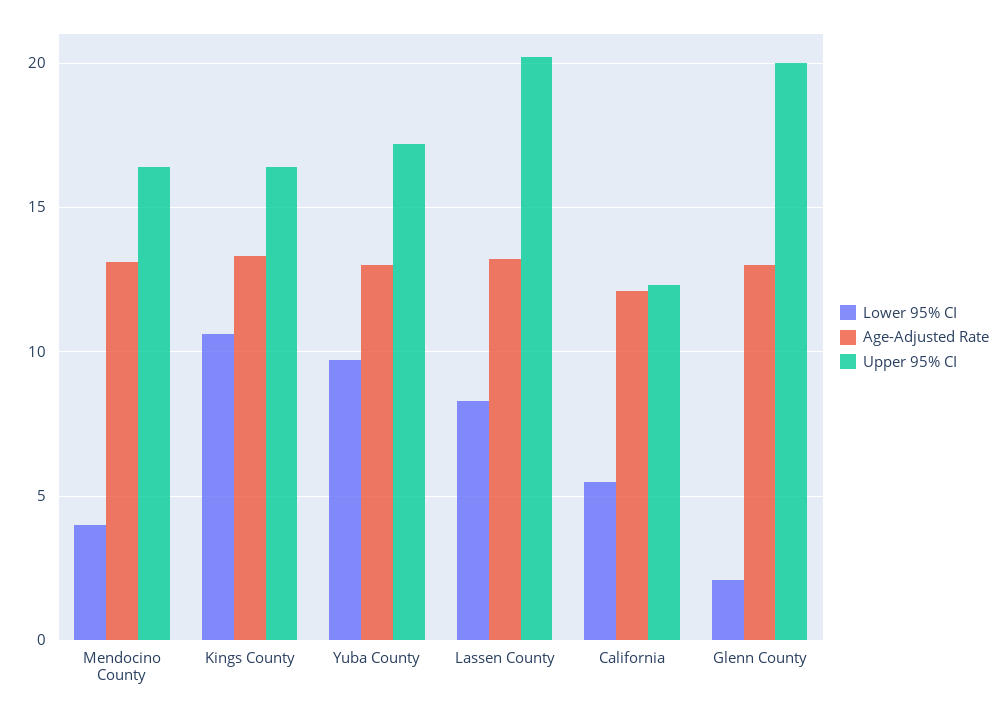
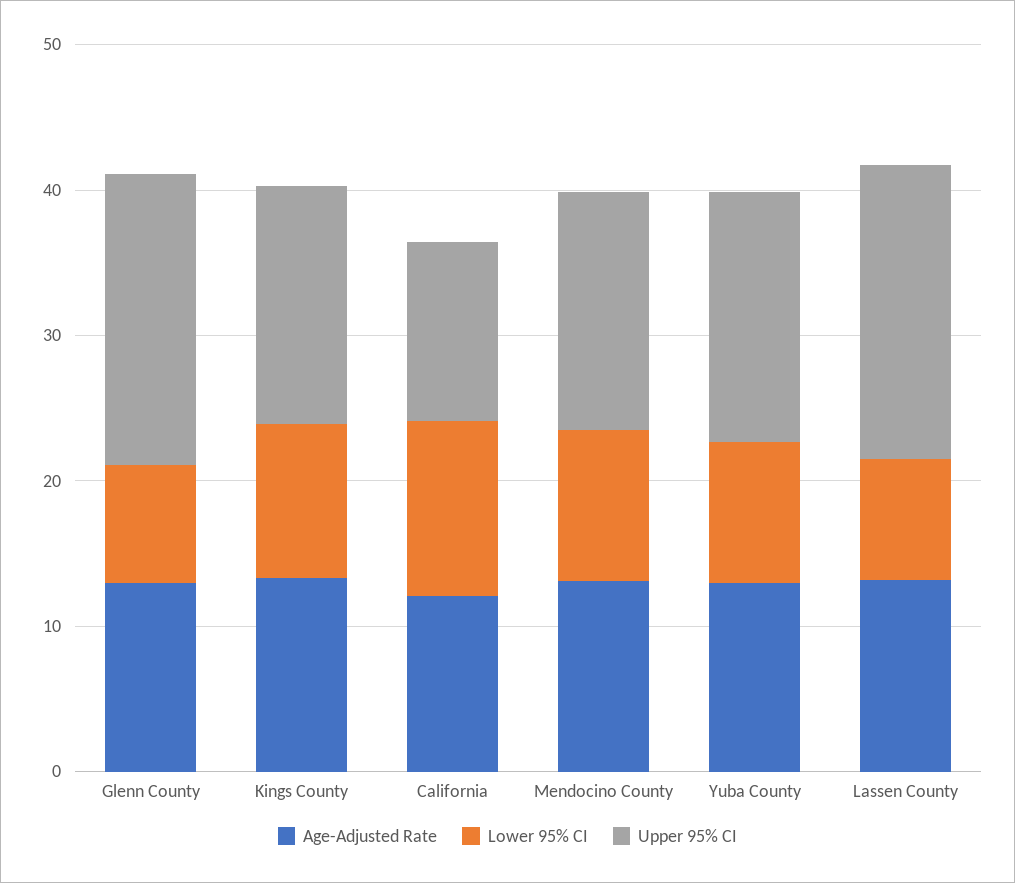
  {
    "Lower 95% CI": {
-     "Mendocino County": 4,
+     "Mendocino County": 10,
      "Kings County": 10.5,
      "Yuba County": 9.5,
      "Lassen County": 8.5,
-     "California": 5.5,
+     "California": 12,
-     "Glenn County": 2
+     "Glenn County": 8
    },
    "Age-Adjusted Rate": {
      "Mendocino County": 13,
      "Kings County": 13.5,
      "Yuba County": 13,
      "Lassen County": 13,
      "California": 12,
      "Glenn County": 13
    },
    "Upper 95% CI": {
      "Mendocino County": 16.5,
      "Kings County": 16.5,
      "Yuba County": 17,
      "Lassen County": 20,
      "California": 12.5,
      "Glenn County": 20
    }
  }

